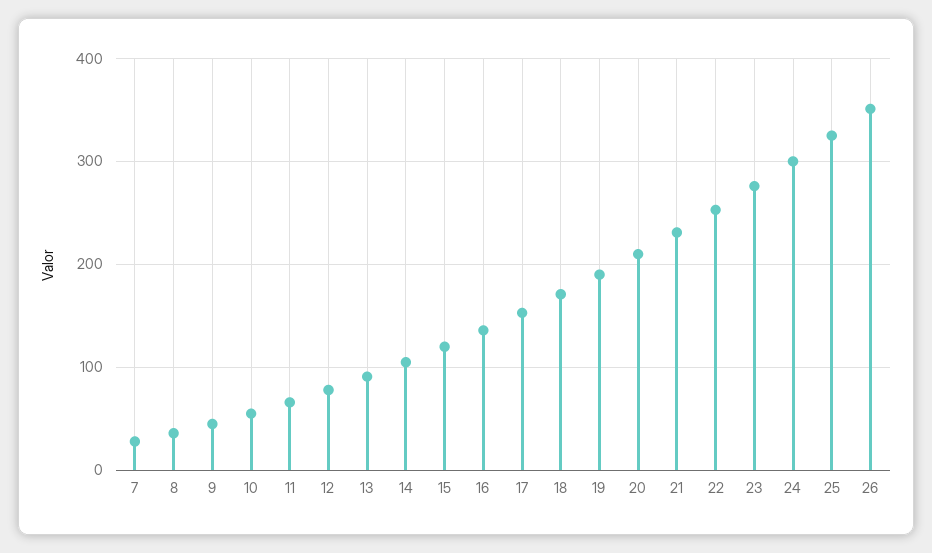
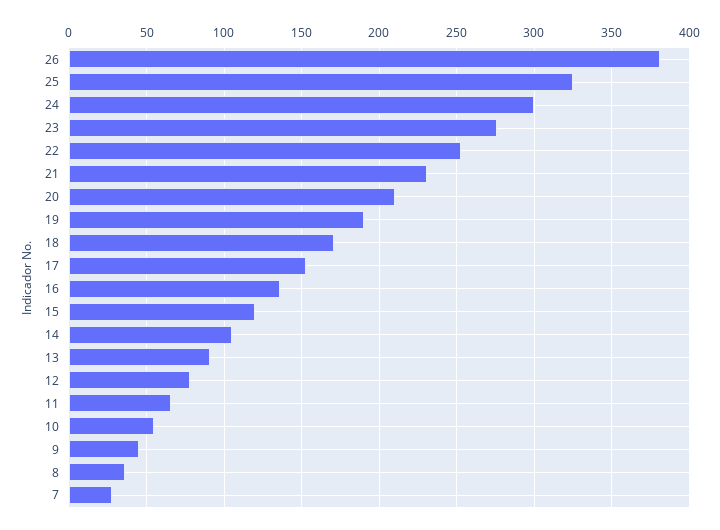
  {
    "7": 30,
    "8": 35,
    "9": 45,
    "10": 55,
    "11": 65,
    "12": 80,
    "13": 90,
    "14": 105,
    "15": 120,
    "16": 135,
    "17": 155,
    "18": 170,
    "19": 190,
    "20": 210,
    "21": 230,
    "22": 255,
    "23": 275,
    "24": 300,
    "25": 325,
-   "26": 350
+   "26": 380
  }

